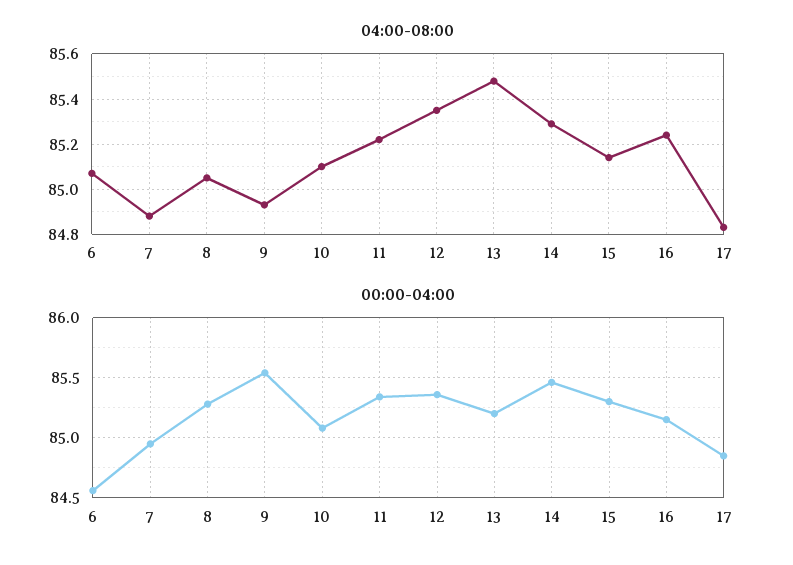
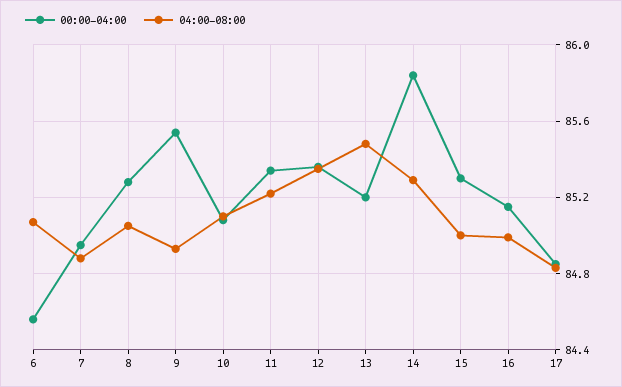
  {
    "04:00-08:00": {
      "6": 85.05,
      "7": 84.9,
      "8": 85.05,
      "9": 84.95,
      "10": 85.1,
      "11": 85.2,
      "12": 85.35,
      "13": 85.5,
      "14": 85.3,
-     "15": 85.15,
+     "15": 85,
-     "16": 85.25,
+     "16": 85,
      "17": 84.85
    },
    "00:00-04:00": {
      "6": 84.55,
      "7": 84.95,
      "8": 85.3,
      "9": 85.55,
      "10": 85.1,
      "11": 85.35,
      "12": 85.35,
      "13": 85.2,
-     "14": 85.45,
+     "14": 85.85,
      "15": 85.3,
      "16": 85.15,
      "17": 84.85
    }
  }

